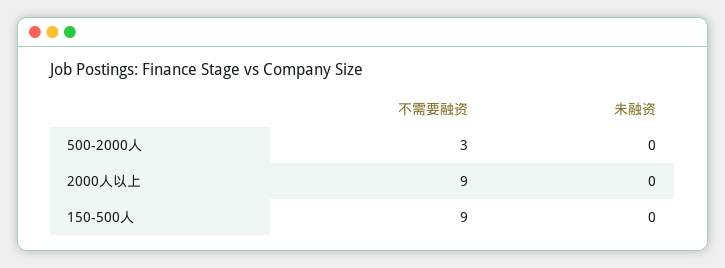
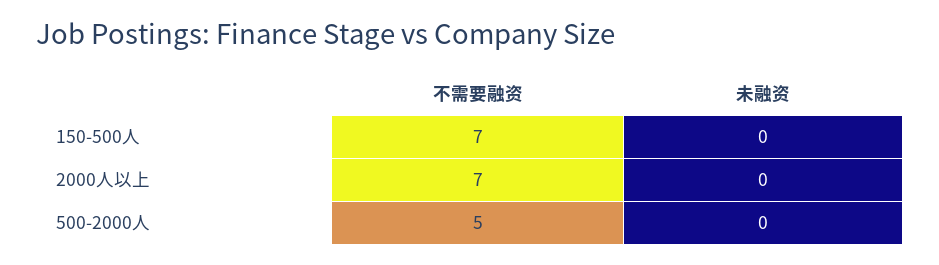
  {
    "不需要融资": {
-     "500-2000人": 3,
+     "500-2000人": 5,
-     "2000人以上": 9,
+     "2000人以上": 7,
-     "150-500人": 9
+     "150-500人": 7
    },
    "未融资": {
      "500-2000人": 0,
      "2000人以上": 0,
      "150-500人": 0
    }
  }

